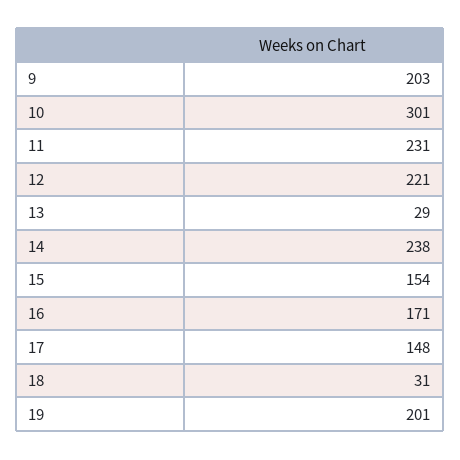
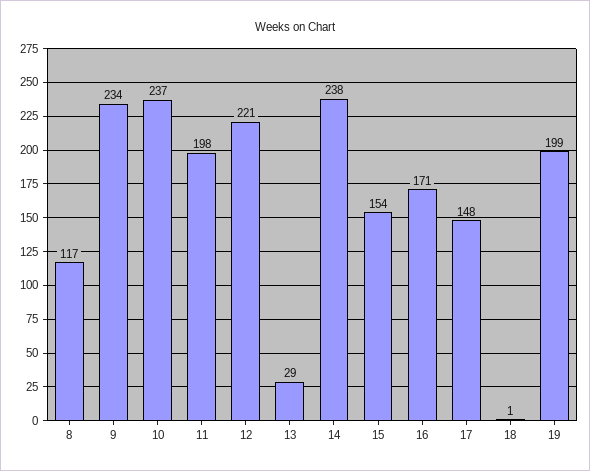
  {
-   "9": 203,
+   "9": 234,
-   "10": 301,
+   "10": 237,
-   "11": 231,
+   "11": 198,
    "12": 221,
    "13": 29,
    "14": 238,
    "15": 154,
    "16": 171,
    "17": 148,
-   "18": 31,
+   "18": 1,
-   "19": 201
+   "19": 199,
+   "8": 117
  }

